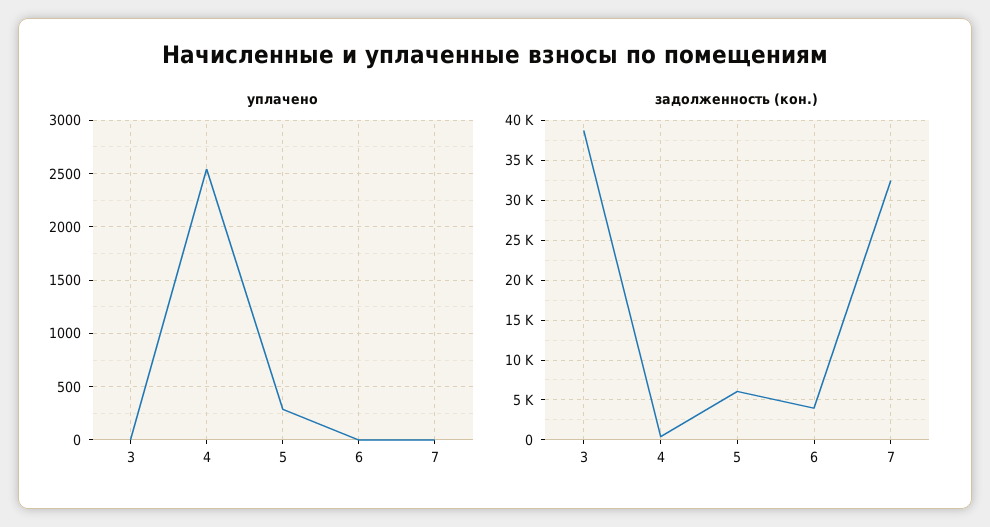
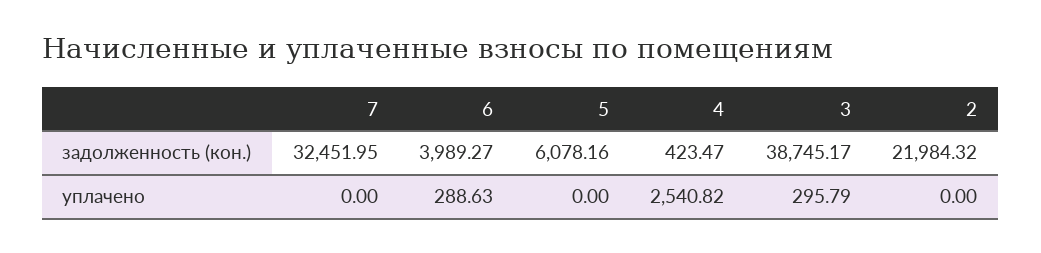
  {
    "уплачено": {
-     "3": 0,
+     "3": 295.79,
      "4": 2540.82,
-     "5": 300,
+     "5": 0,
-     "6": 0,
+     "6": 288.63,
-     "7": 0
+     "7": 0,
+     "2": 0
    },
    "задолженность (кон.)": {
      "3": 38745.17,
      "4": 423.47,
      "5": 6078.16,
      "6": 3989.27,
-     "7": 32451.95
+     "7": 32451.95,
+     "2": 21984.32
    }
  }

